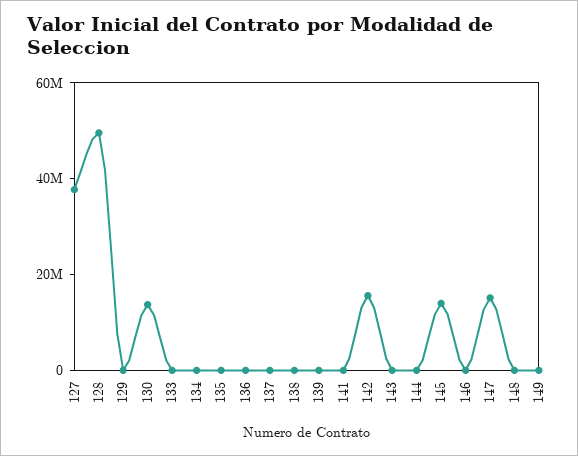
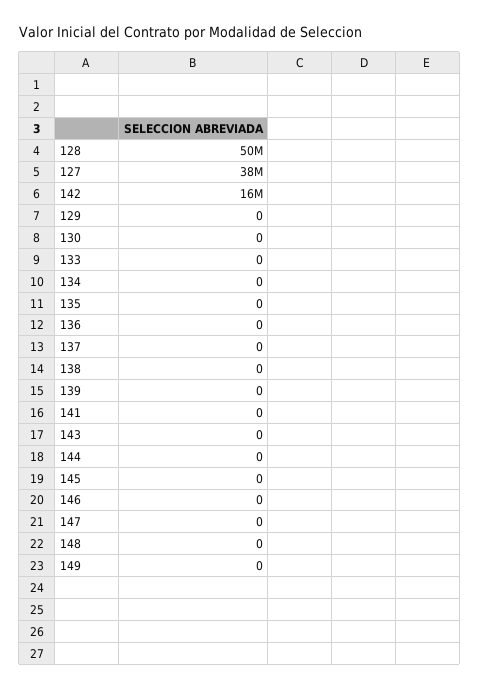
  {
    "127": 38000000,
    "128": 50000000,
    "129": 0,
-   "130": 15000000,
+   "130": 0,
    "133": 0,
    "134": 0,
    "135": 0,
    "136": 0,
    "137": 0,
    "138": 0,
    "139": 0,
    "141": 0,
    "142": 16000000,
    "143": 0,
    "144": 0,
-   "145": 15000000,
+   "145": 0,
    "146": 0,
-   "147": 15000000,
+   "147": 0,
    "148": 0,
    "149": 0
  }

